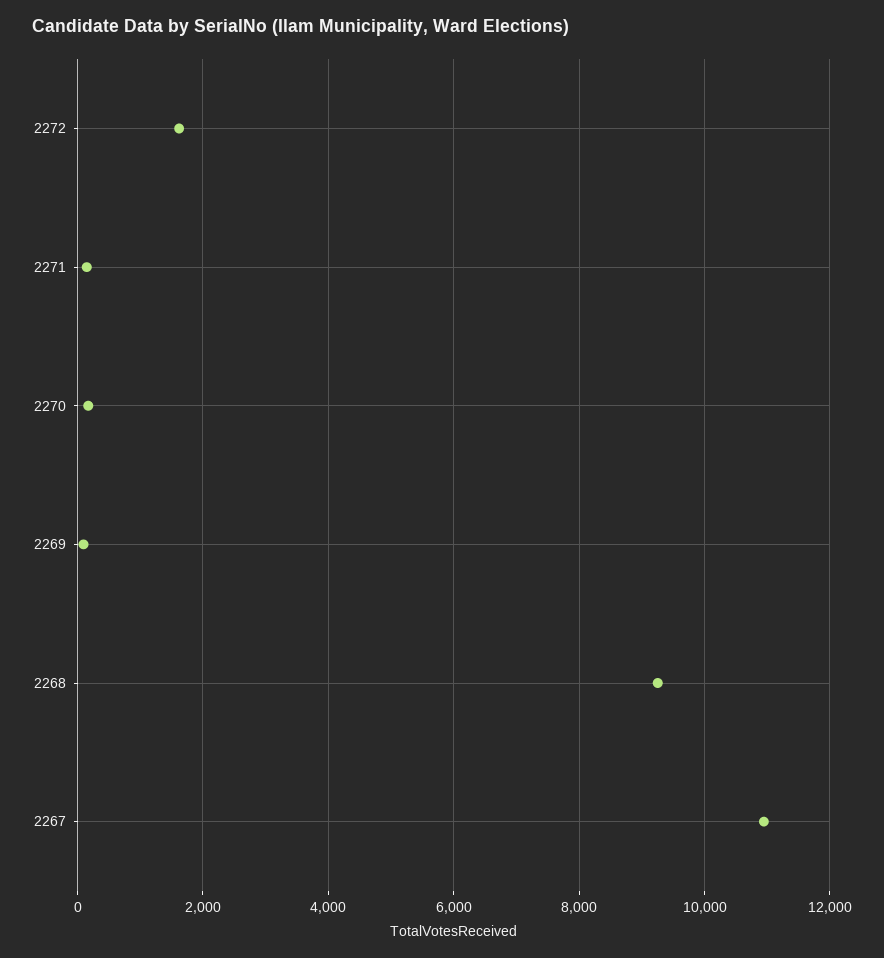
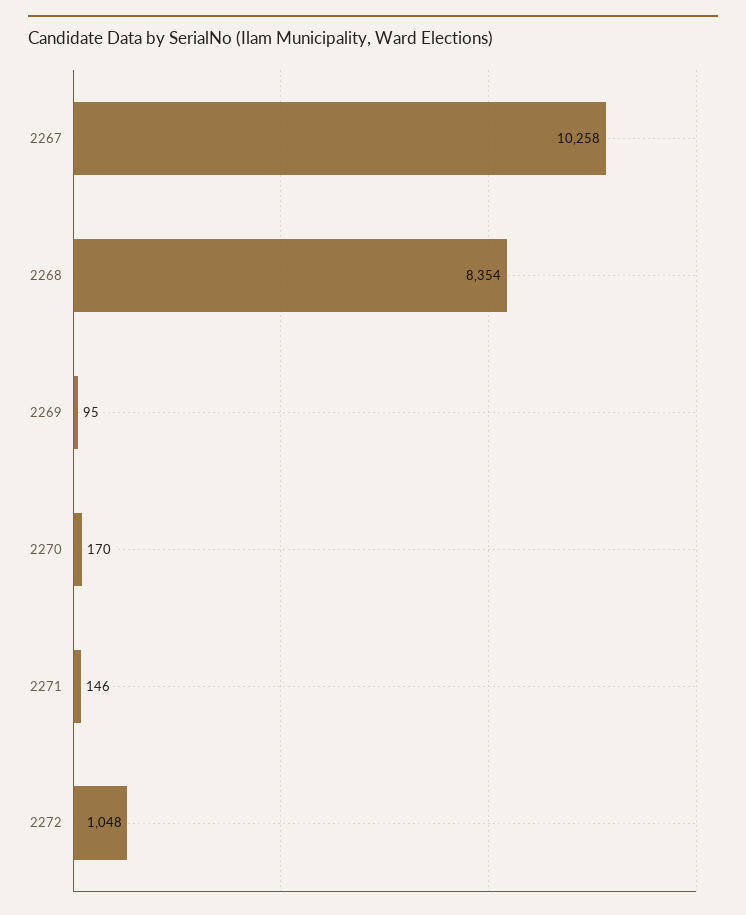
  {
-   "2272": 1600,
+   "2272": 1048,
    "2271": 146,
    "2270": 170,
    "2269": 95,
-   "2268": 9200,
+   "2268": 8354,
-   "2267": 11000
+   "2267": 10258
  }

